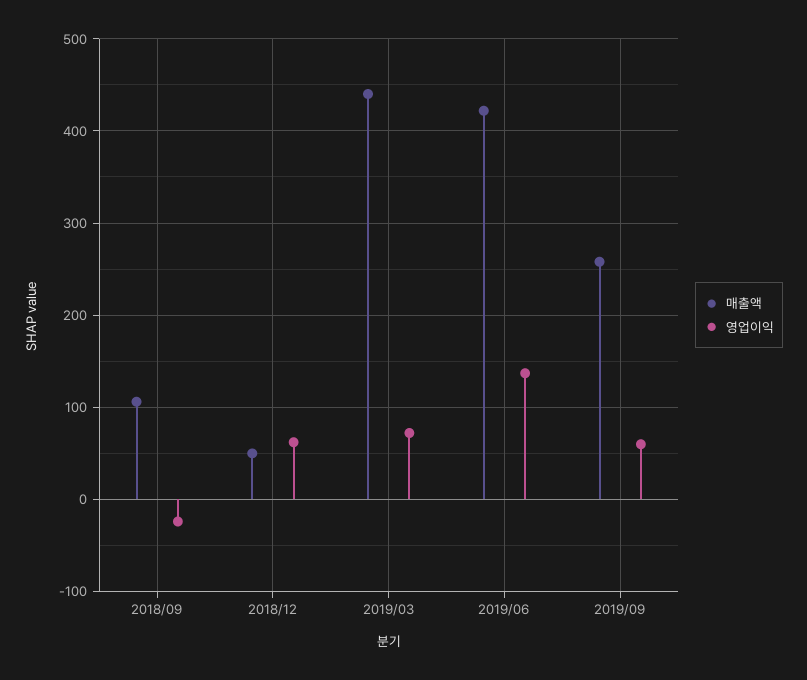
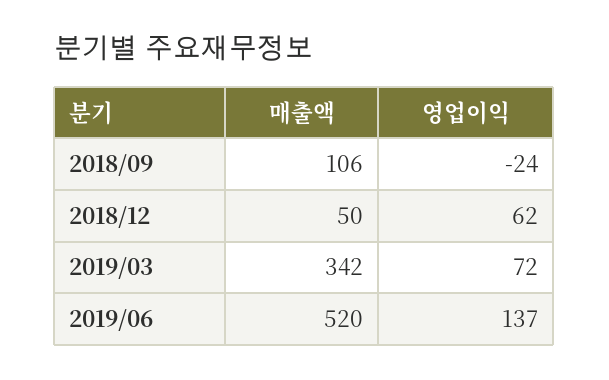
  {
    "매출액": {
      "2018/09": 106,
      "2018/12": 50,
-     "2019/03": 440,
+     "2019/03": 342,
-     "2019/06": 420,
+     "2019/06": 520
-     "2019/09": 260
    },
    "영업이익": {
      "2018/09": -24,
      "2018/12": 62,
      "2019/03": 72,
-     "2019/06": 137,
+     "2019/06": 137
-     "2019/09": 60
    }
  }

